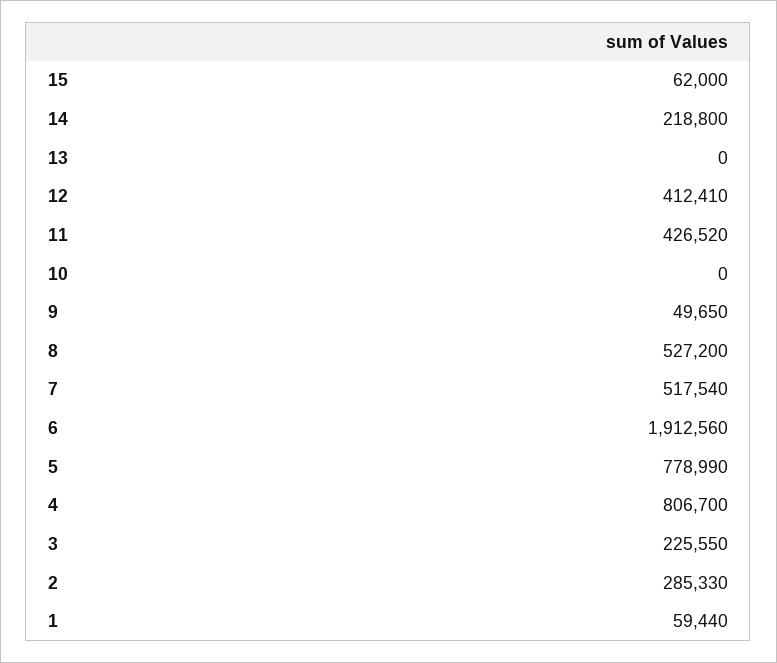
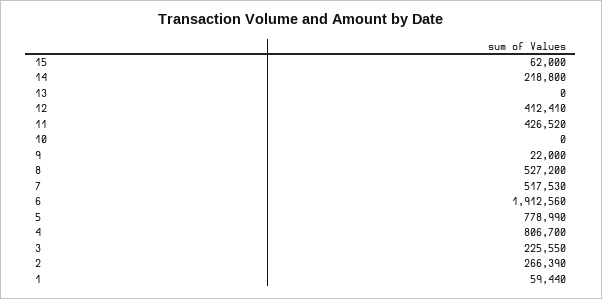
  {
    "15": 62000,
    "14": 218800,
    "13": 0,
    "12": 412410,
    "11": 426520,
    "10": 0,
-   "9": 49650,
+   "9": 22000,
    "8": 527200,
-   "7": 517540,
+   "7": 517530,
    "6": 1912560,
    "5": 778990,
    "4": 806700,
    "3": 225550,
-   "2": 285330,
+   "2": 266390,
    "1": 59440
  }

